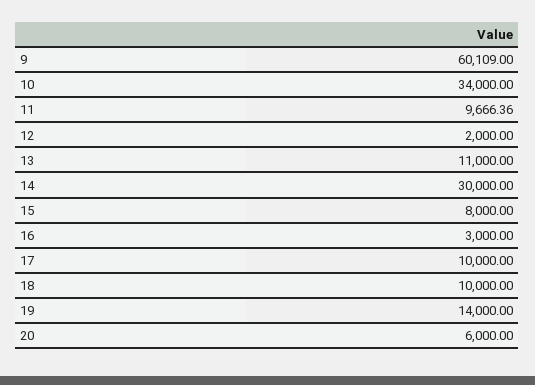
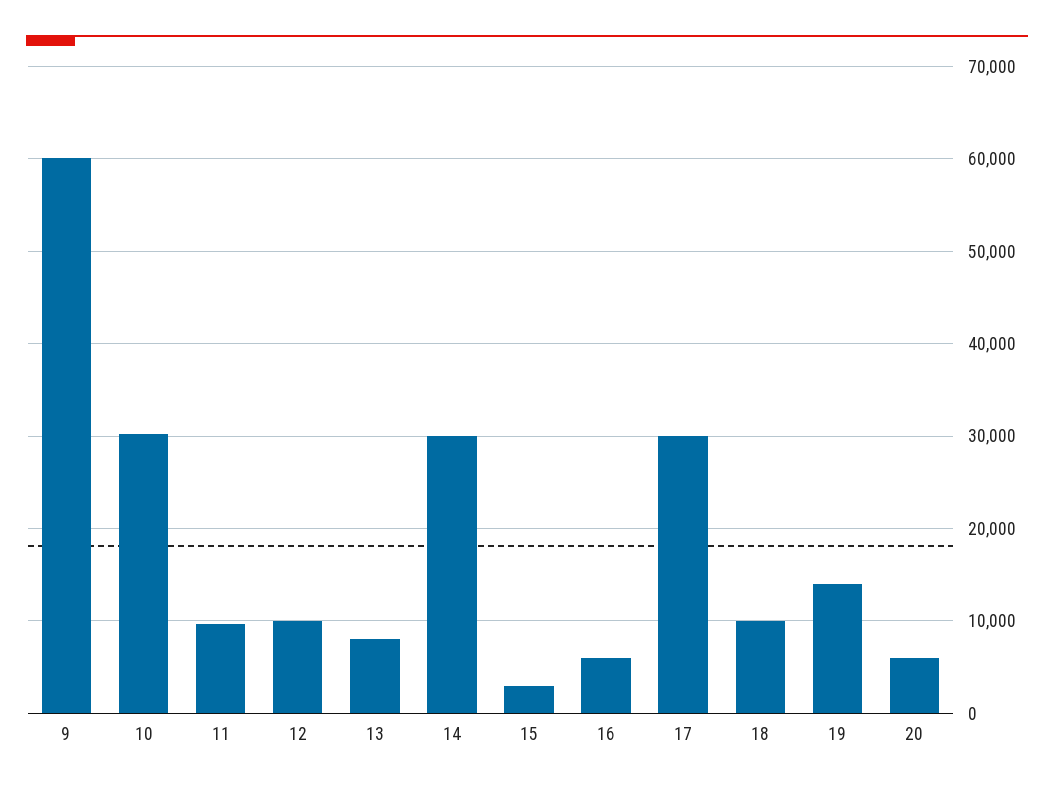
  {
    "9": 60109,
-   "10": 34000,
+   "10": 30000,
    "11": 9666.36,
-   "12": 2000,
+   "12": 10000,
-   "13": 11000,
+   "13": 8000,
    "14": 30000,
-   "15": 8000,
+   "15": 3000,
-   "16": 3000,
+   "16": 6000,
-   "17": 10000,
+   "17": 30000,
    "18": 10000,
    "19": 14000,
    "20": 6000
  }

